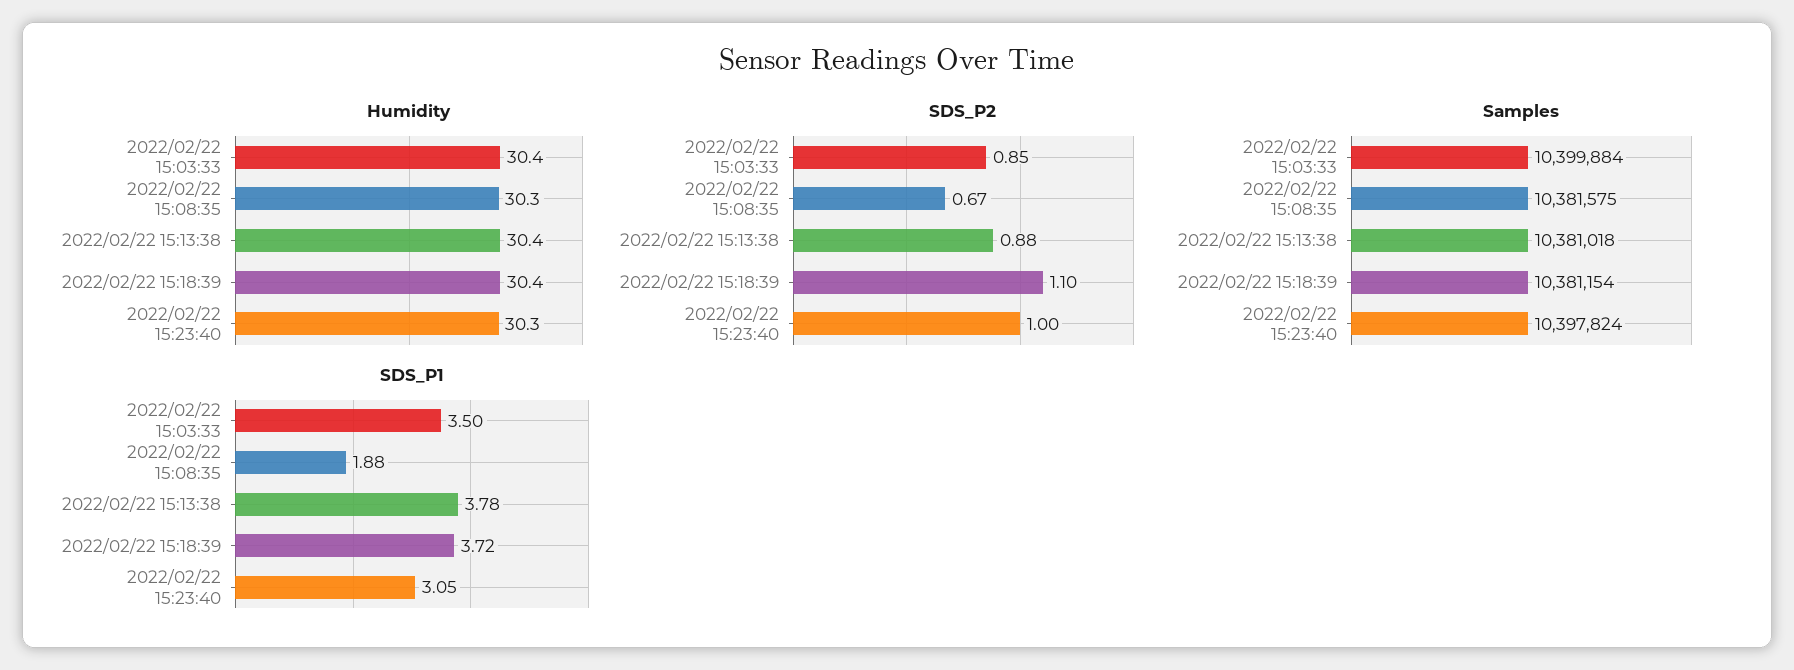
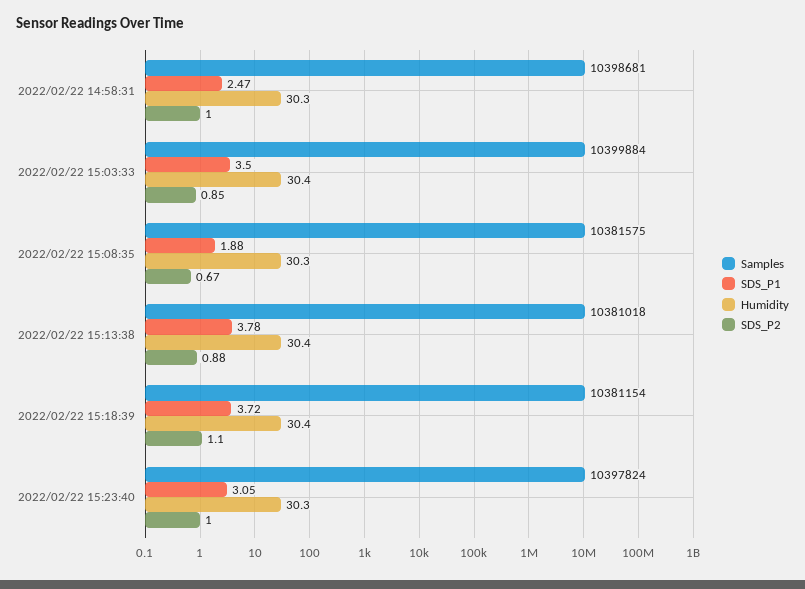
  {
    "Humidity": {
      "2022/02/22 15:03:33": 30.4,
      "2022/02/22 15:08:35": 30.3,
      "2022/02/22 15:13:38": 30.4,
      "2022/02/22 15:18:39": 30.4,
-     "2022/02/22 15:23:40": 30.3
+     "2022/02/22 15:23:40": 30.3,
+     "2022/02/22 14:58:31": 30.3
    },
    "SDS_P2": {
      "2022/02/22 15:03:33": 0.85,
      "2022/02/22 15:08:35": 0.67,
      "2022/02/22 15:13:38": 0.88,
      "2022/02/22 15:18:39": 1.1,
-     "2022/02/22 15:23:40": 1
+     "2022/02/22 15:23:40": 1,
+     "2022/02/22 14:58:31": 1
    },
    "Samples": {
      "2022/02/22 15:03:33": 10399884,
      "2022/02/22 15:08:35": 10381575,
      "2022/02/22 15:13:38": 10381018,
      "2022/02/22 15:18:39": 10381154,
-     "2022/02/22 15:23:40": 10397824
+     "2022/02/22 15:23:40": 10397824,
+     "2022/02/22 14:58:31": 10398681
    },
    "SDS_P1": {
      "2022/02/22 15:03:33": 3.5,
      "2022/02/22 15:08:35": 1.88,
      "2022/02/22 15:13:38": 3.78,
      "2022/02/22 15:18:39": 3.72,
-     "2022/02/22 15:23:40": 3.05
+     "2022/02/22 15:23:40": 3.05,
+     "2022/02/22 14:58:31": 2.47
    }
  }

